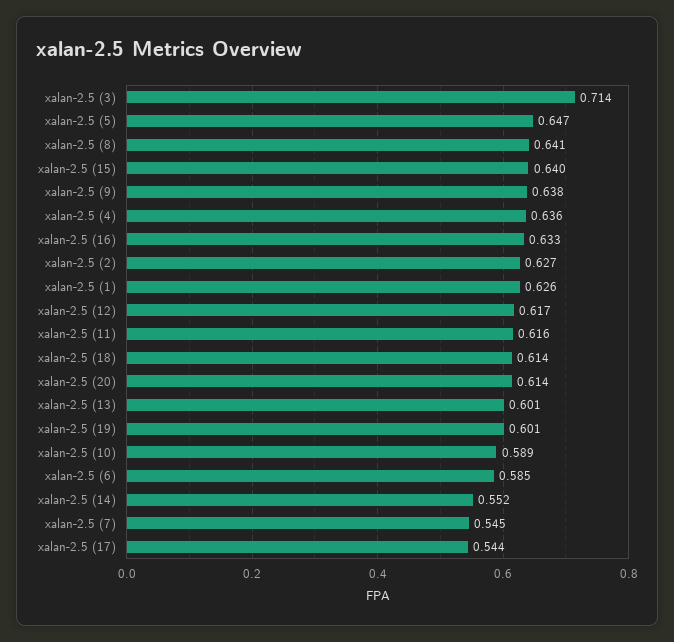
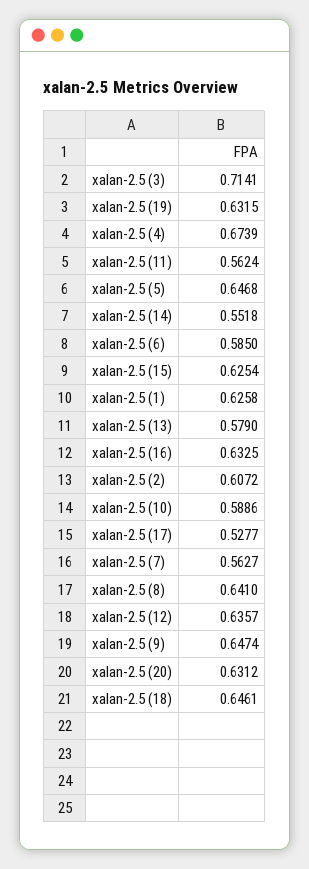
  {
    "xalan-2.5 (3)": 0.7141,
    "xalan-2.5 (5)": 0.6468,
    "xalan-2.5 (8)": 0.641,
-   "xalan-2.5 (15)": 0.64,
+   "xalan-2.5 (15)": 0.6254,
-   "xalan-2.5 (9)": 0.638,
+   "xalan-2.5 (9)": 0.6474,
-   "xalan-2.5 (4)": 0.636,
+   "xalan-2.5 (4)": 0.6739,
    "xalan-2.5 (16)": 0.6325,
-   "xalan-2.5 (2)": 0.627,
+   "xalan-2.5 (2)": 0.6072,
    "xalan-2.5 (1)": 0.6258,
-   "xalan-2.5 (12)": 0.617,
+   "xalan-2.5 (12)": 0.6357,
-   "xalan-2.5 (11)": 0.616,
+   "xalan-2.5 (11)": 0.5624,
-   "xalan-2.5 (18)": 0.614,
+   "xalan-2.5 (18)": 0.6461,
-   "xalan-2.5 (20)": 0.614,
+   "xalan-2.5 (20)": 0.6312,
-   "xalan-2.5 (13)": 0.601,
+   "xalan-2.5 (13)": 0.579,
-   "xalan-2.5 (19)": 0.601,
+   "xalan-2.5 (19)": 0.6315,
    "xalan-2.5 (10)": 0.5886,
    "xalan-2.5 (6)": 0.585,
    "xalan-2.5 (14)": 0.5518,
-   "xalan-2.5 (7)": 0.545,
+   "xalan-2.5 (7)": 0.5627,
-   "xalan-2.5 (17)": 0.544
+   "xalan-2.5 (17)": 0.5277
  }

